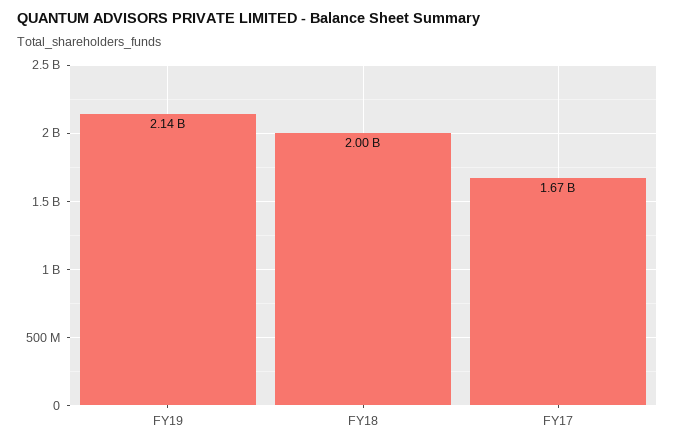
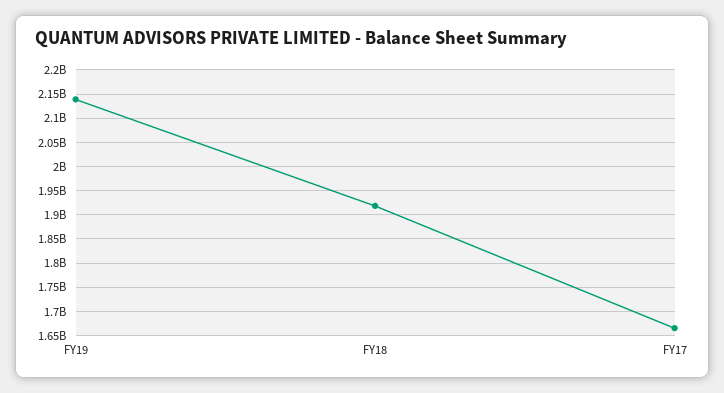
  {
    "FY19": 2140000000,
-   "FY18": 2000000000,
+   "FY18": 1925000000,
    "FY17": 1670000000
  }

